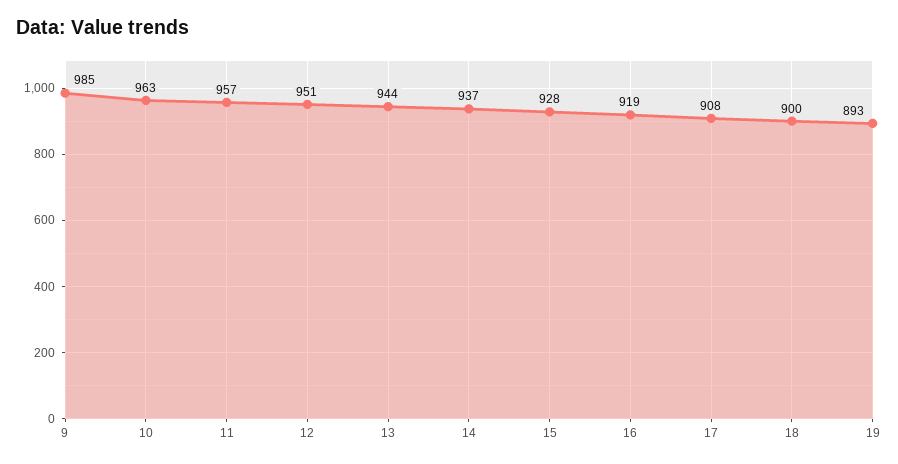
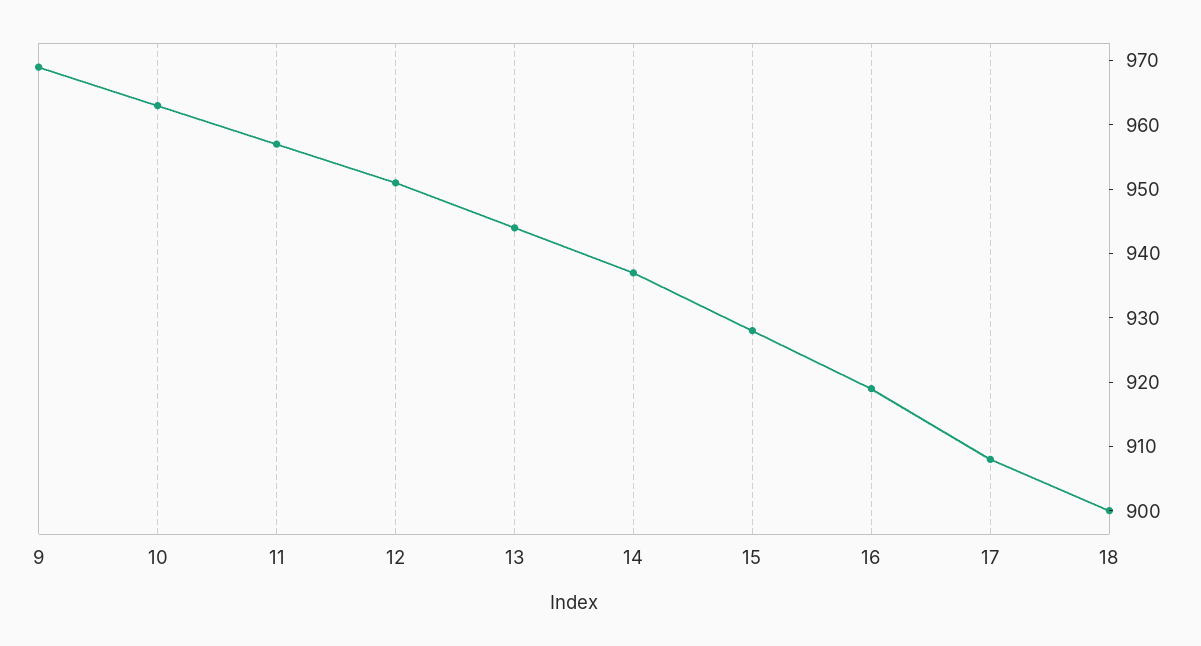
  {
-   "9": 985,
+   "9": 970,
    "10": 963,
    "11": 957,
    "12": 951,
    "13": 944,
    "14": 937,
    "15": 928,
    "16": 919,
    "17": 908,
-   "18": 900,
+   "18": 900
-   "19": 893
  }

